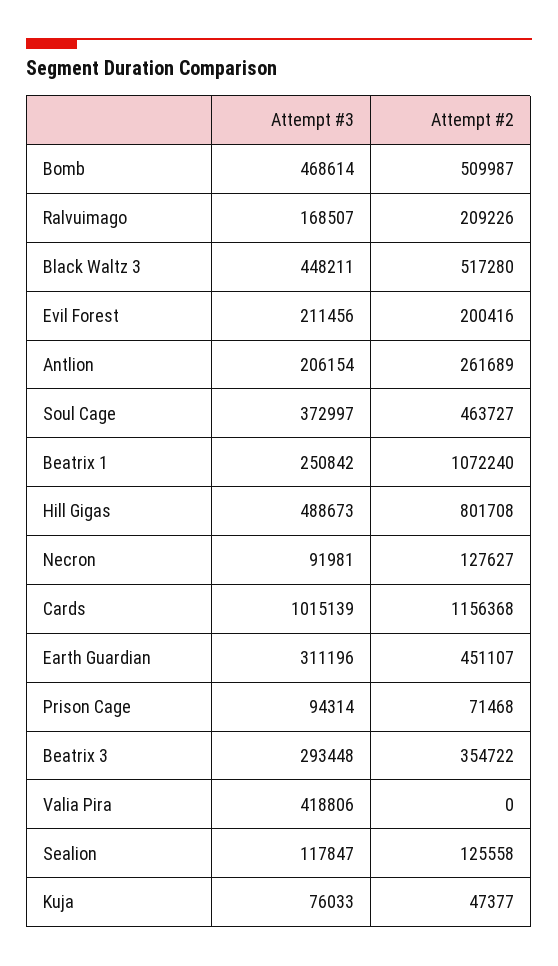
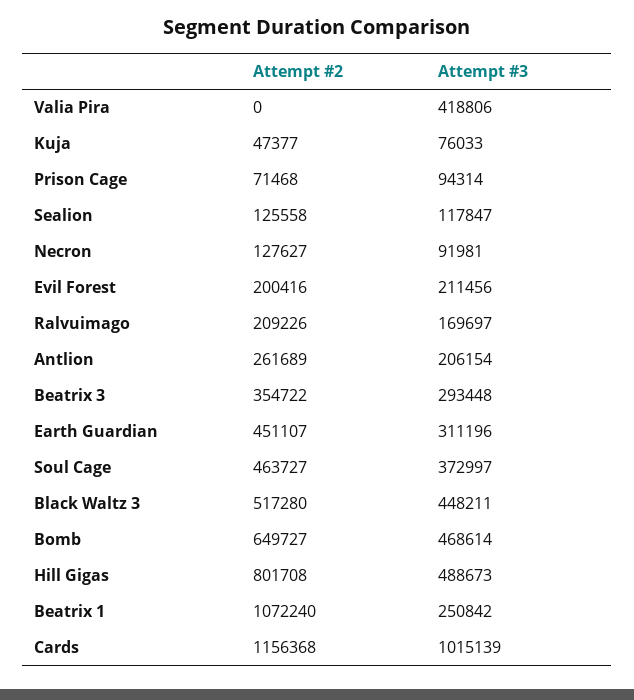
  {
    "Attempt #3": {
      "Bomb": 468614,
-     "Ralvuimago": 168507,
+     "Ralvuimago": 169697,
      "Black Waltz 3": 448211,
      "Evil Forest": 211456,
      "Antlion": 206154,
      "Soul Cage": 372997,
      "Beatrix 1": 250842,
      "Hill Gigas": 488673,
      "Necron": 91981,
      "Cards": 1015139,
      "Earth Guardian": 311196,
      "Prison Cage": 94314,
      "Beatrix 3": 293448,
      "Valia Pira": 418806,
      "Sealion": 117847,
      "Kuja": 76033
    },
    "Attempt #2": {
-     "Bomb": 509987,
+     "Bomb": 649727,
      "Ralvuimago": 209226,
      "Black Waltz 3": 517280,
      "Evil Forest": 200416,
      "Antlion": 261689,
      "Soul Cage": 463727,
      "Beatrix 1": 1072240,
      "Hill Gigas": 801708,
      "Necron": 127627,
      "Cards": 1156368,
      "Earth Guardian": 451107,
      "Prison Cage": 71468,
      "Beatrix 3": 354722,
      "Valia Pira": 0,
      "Sealion": 125558,
      "Kuja": 47377
    }
  }

